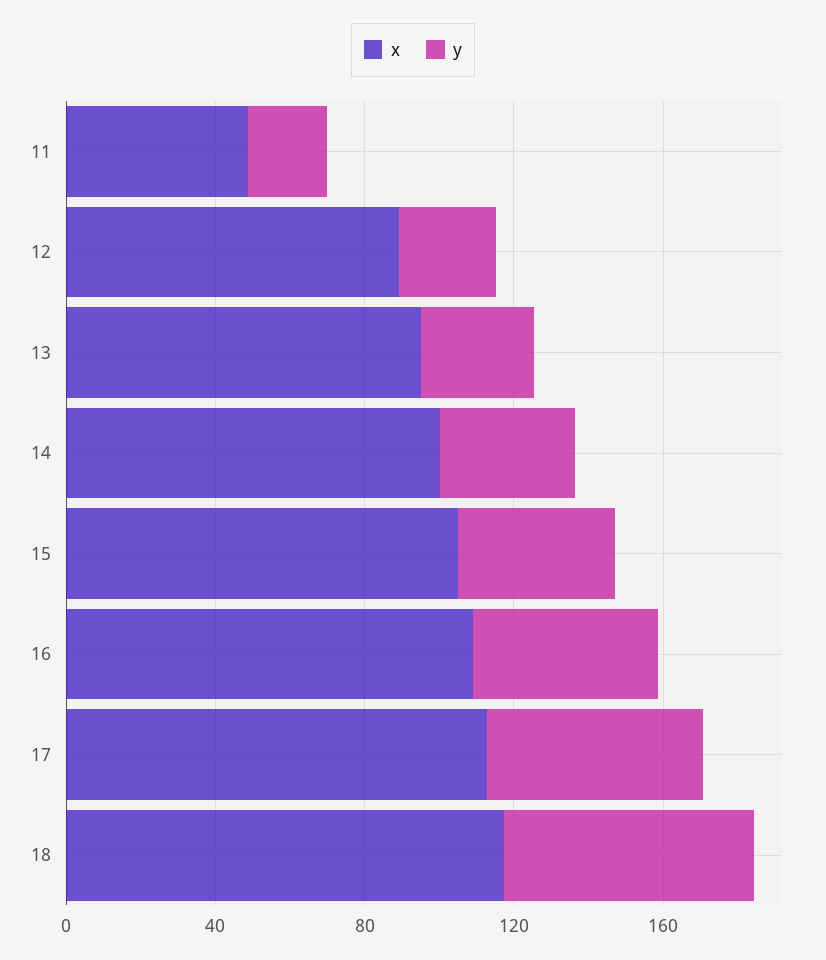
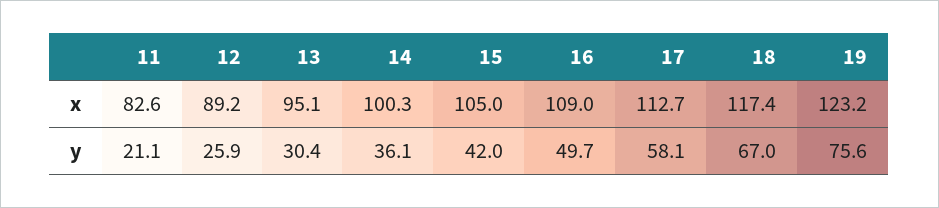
  {
    "x": {
-     "11": 50,
+     "11": 82.6,
      "12": 89.2,
      "13": 95.1,
      "14": 100.3,
      "15": 105,
      "16": 109,
      "17": 112.7,
-     "18": 117.4
+     "18": 117.4,
+     "19": 123.2
    },
    "y": {
      "11": 21.1,
      "12": 25.9,
      "13": 30.4,
      "14": 36.1,
      "15": 42,
      "16": 49.7,
      "17": 58.1,
-     "18": 67
+     "18": 67,
+     "19": 75.6
    }
  }

